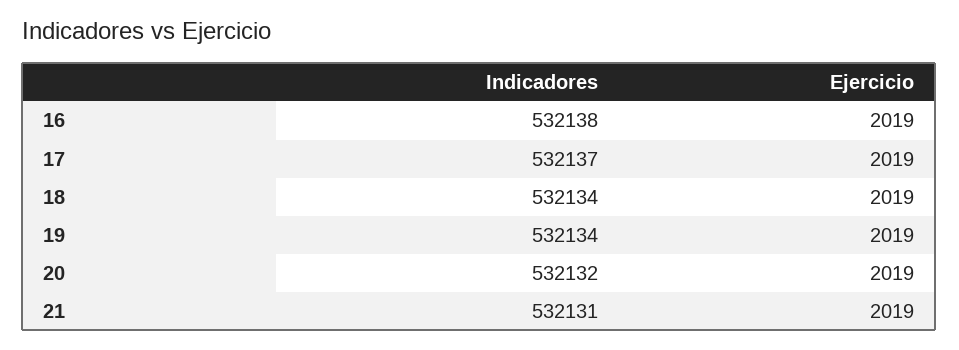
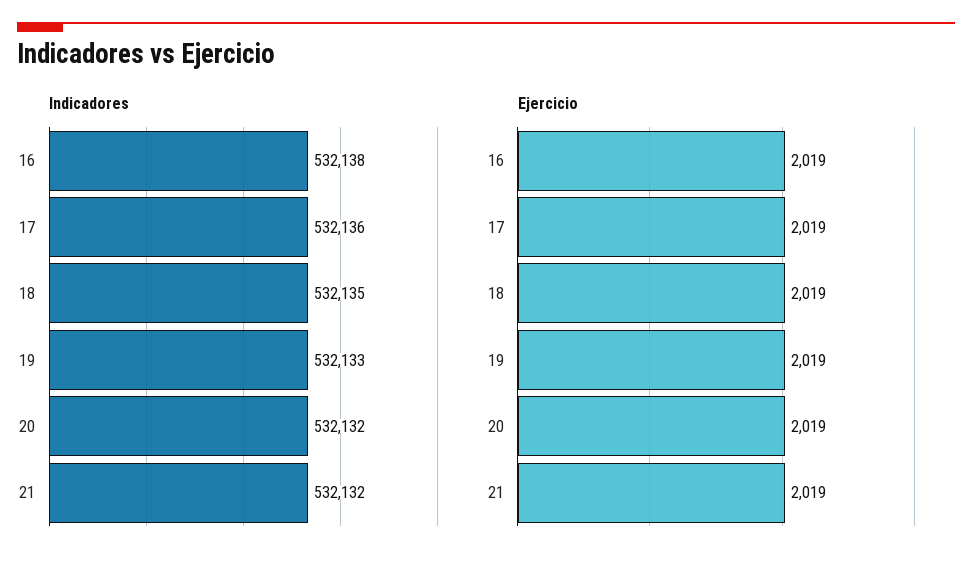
  {
    "Indicadores": {
      "16": 532138,
-     "17": 532137,
+     "17": 532136,
-     "18": 532134,
+     "18": 532135,
-     "19": 532134,
+     "19": 532133,
      "20": 532132,
-     "21": 532131
+     "21": 532132
    },
    "Ejercicio": {
      "16": 2019,
      "17": 2019,
      "18": 2019,
      "19": 2019,
      "20": 2019,
      "21": 2019
    }
  }

